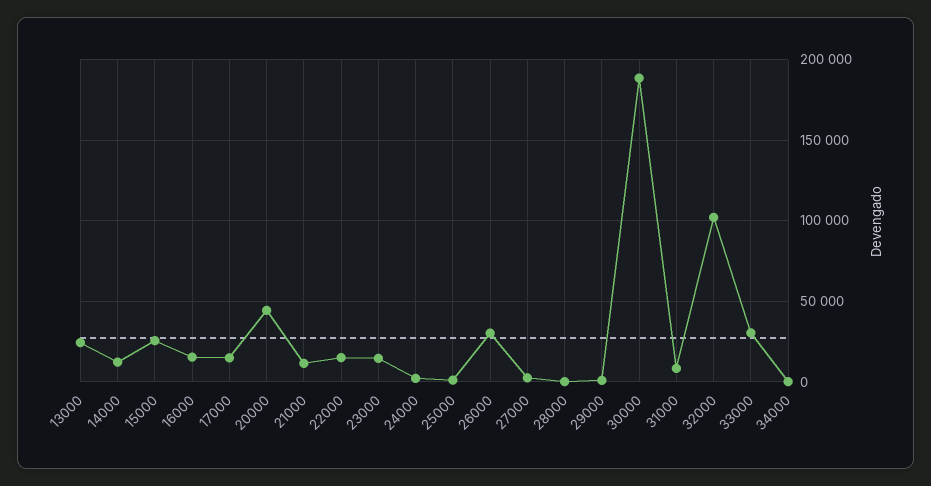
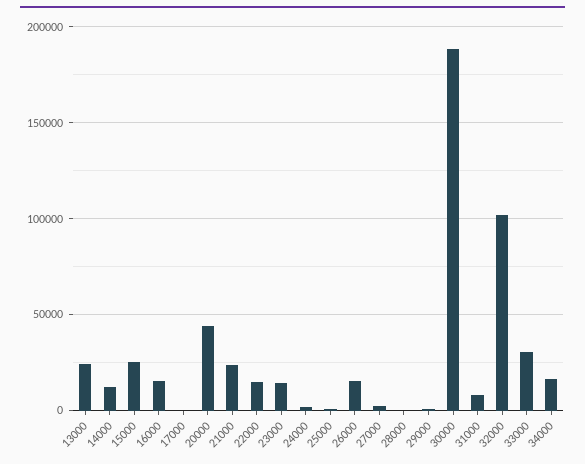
  {
    "13000": 25000,
    "14000": 10000,
    "15000": 25000,
    "16000": 15000,
-   "17000": 15000,
+   "17000": 0,
    "20000": 45000,
-   "21000": 10000,
+   "21000": 25000,
    "22000": 15000,
    "23000": 15000,
    "24000": 0,
    "25000": 0,
-   "26000": 30000,
+   "26000": 15000,
    "27000": 0,
    "28000": 0,
    "29000": 0,
    "30000": 190000,
    "31000": 10000,
    "32000": 100000,
    "33000": 30000,
-   "34000": 0
+   "34000": 15000
  }

